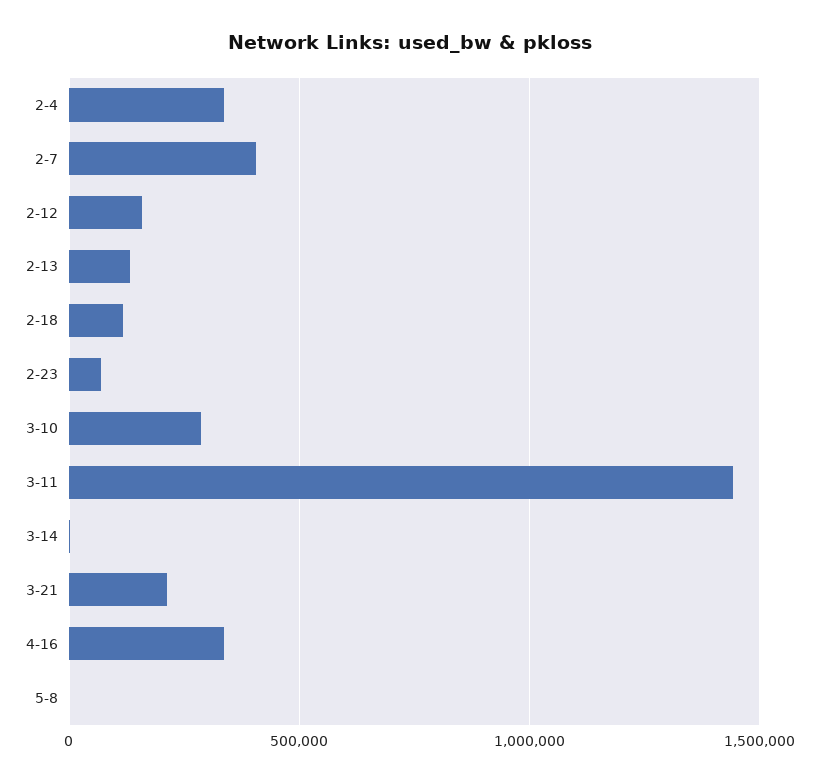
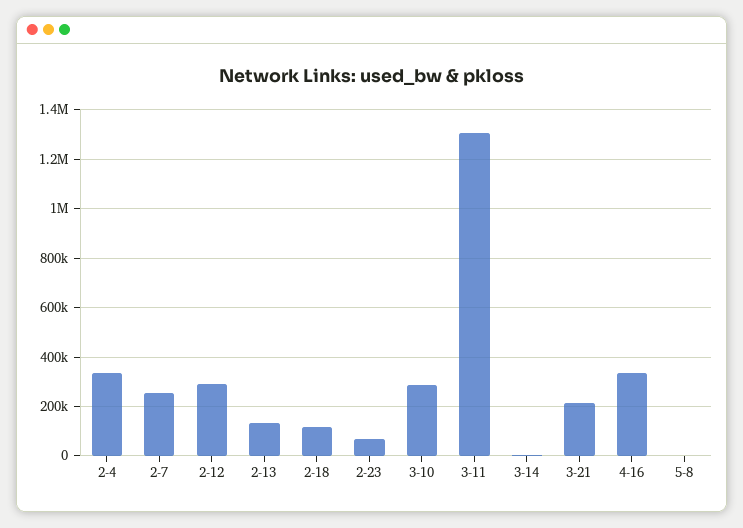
  {
    "2-4": 325000,
-   "2-7": 400000,
+   "2-7": 250000,
-   "2-12": 150000,
+   "2-12": 300000,
    "2-13": 125000,
    "2-18": 125000,
    "2-23": 75000,
    "3-10": 275000,
-   "3-11": 1450000,
+   "3-11": 1300000,
    "3-14": 0,
    "3-21": 200000,
    "4-16": 325000,
    "5-8": 0
  }

